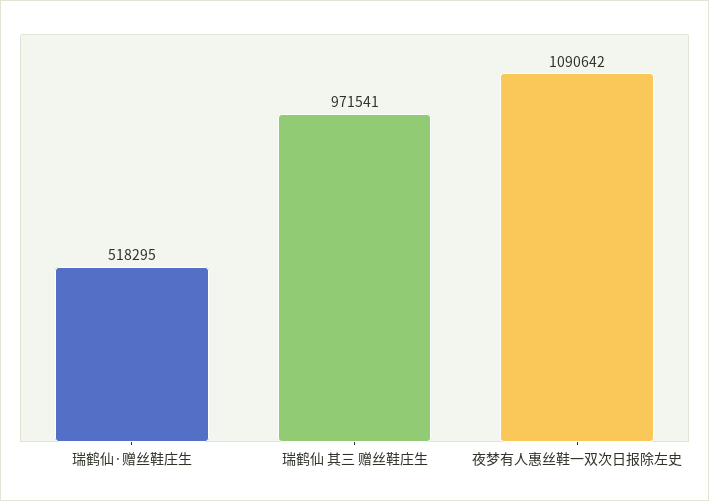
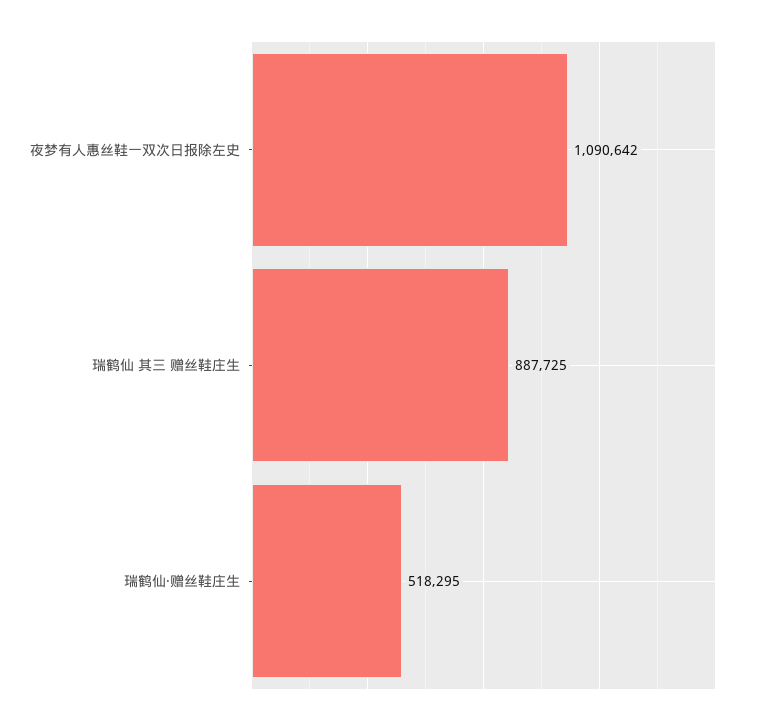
  {
    "瑞鹤仙·赠丝鞋庄生": 518295,
-   "瑞鹤仙 其三 赠丝鞋庄生": 971541,
+   "瑞鹤仙 其三 赠丝鞋庄生": 887725,
    "夜梦有人惠丝鞋一双次日报除左史": 1090642
  }

